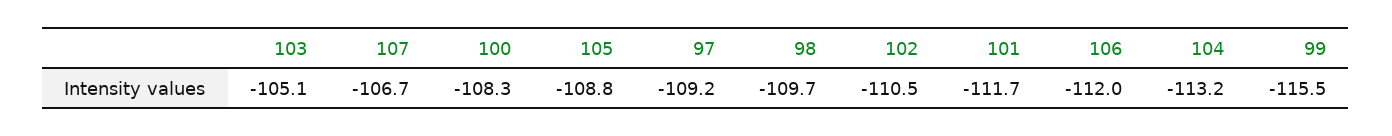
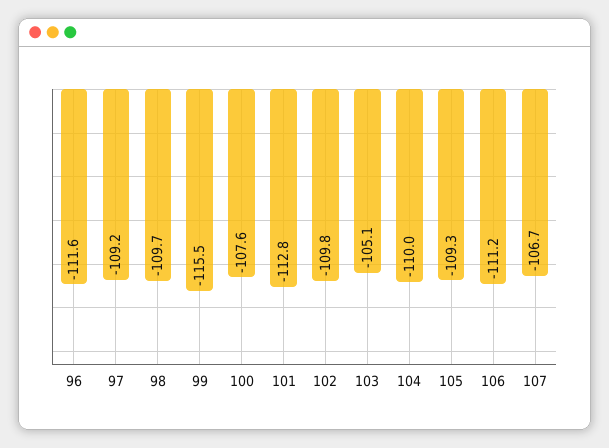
  {
    "103": -105.1,
    "107": -106.7,
-   "100": -108.3,
+   "100": -107.6,
-   "105": -108.8,
+   "105": -109.3,
    "97": -109.2,
    "98": -109.7,
-   "102": -110.5,
+   "102": -109.8,
-   "101": -111.7,
+   "101": -112.8,
-   "106": -112,
+   "106": -111.2,
-   "104": -113.2,
+   "104": -110,
-   "99": -115.5
+   "99": -115.5,
+   "96": -111.6
  }

